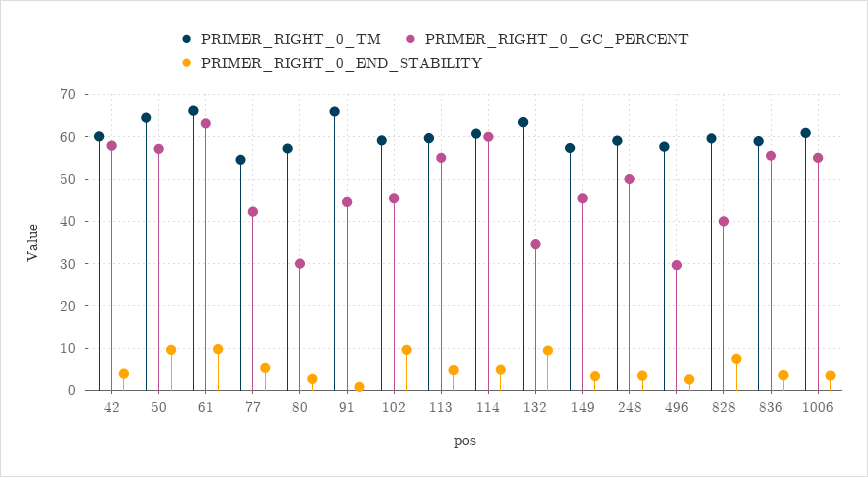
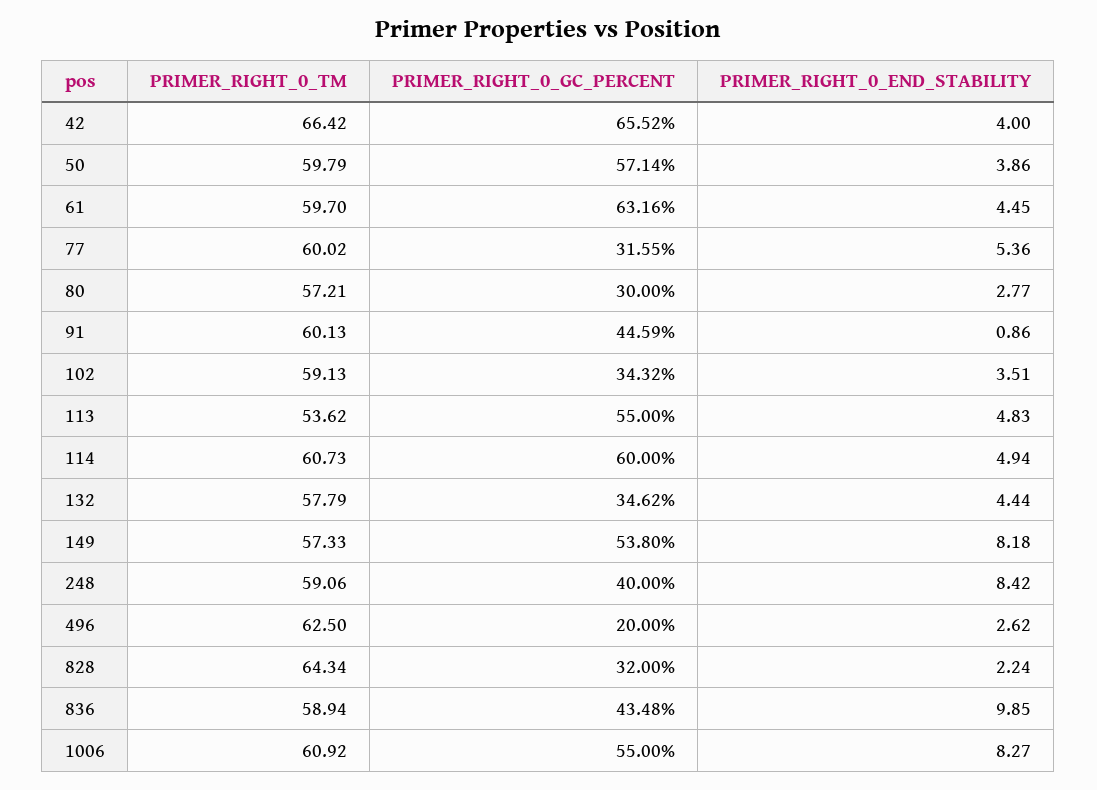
  {
    "PRIMER_RIGHT_0_TM": {
-     "42": 60,
+     "42": 66.42,
-     "50": 64,
+     "50": 59.79,
-     "61": 66,
+     "61": 59.7,
-     "77": 54,
+     "77": 60.02,
      "80": 57.21,
-     "91": 66,
+     "91": 60.13,
      "102": 59.13,
-     "113": 60,
+     "113": 53.62,
      "114": 60.73,
-     "132": 64,
+     "132": 57.79,
      "149": 57.33,
      "248": 59.06,
-     "496": 58,
+     "496": 62.5,
-     "828": 60,
+     "828": 64.34,
      "836": 58.94,
      "1006": 60.92
    },
    "PRIMER_RIGHT_0_GC_PERCENT": {
-     "42": 58,
+     "42": 65.52,
      "50": 57.14,
      "61": 63.16,
-     "77": 42,
+     "77": 31.55,
      "80": 30,
      "91": 44.59,
-     "102": 46,
+     "102": 34.32,
      "113": 55,
      "114": 60,
      "132": 34.62,
-     "149": 46,
+     "149": 53.8,
-     "248": 50,
+     "248": 40,
-     "496": 30,
+     "496": 20,
-     "828": 40,
+     "828": 32,
-     "836": 56,
+     "836": 43.48,
      "1006": 55
    },
    "PRIMER_RIGHT_0_END_STABILITY": {
      "42": 4,
-     "50": 10,
+     "50": 3.86,
-     "61": 10,
+     "61": 4.45,
      "77": 5.36,
      "80": 2.77,
      "91": 0.86,
-     "102": 10,
+     "102": 3.51,
      "113": 4.83,
      "114": 4.94,
-     "132": 10,
+     "132": 4.44,
-     "149": 4,
+     "149": 8.18,
-     "248": 4,
+     "248": 8.42,
      "496": 2.62,
-     "828": 8,
+     "828": 2.24,
-     "836": 4,
+     "836": 9.85,
-     "1006": 4
+     "1006": 8.27
    }
  }

